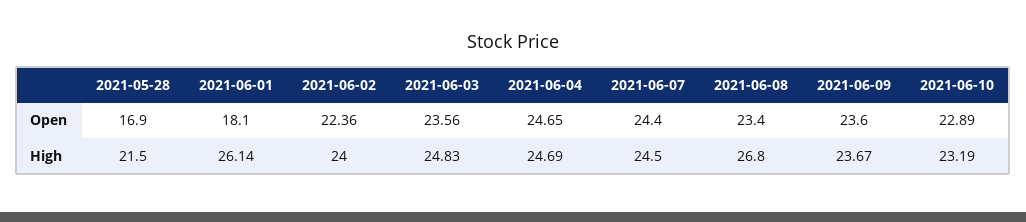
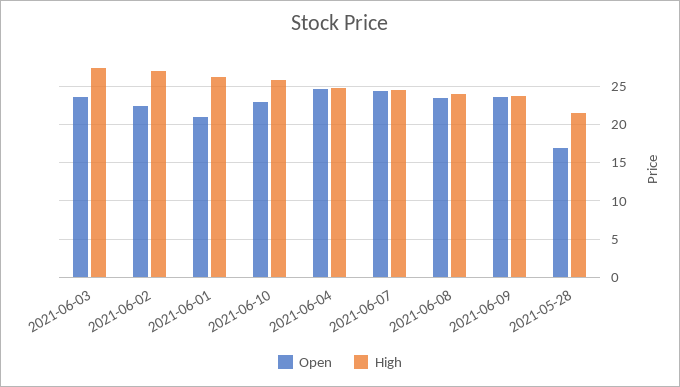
  {
    "Open": {
      "2021-05-28": 16.9,
-     "2021-06-01": 18.1,
+     "2021-06-01": 21,
      "2021-06-02": 22.36,
      "2021-06-03": 23.56,
      "2021-06-04": 24.65,
      "2021-06-07": 24.4,
      "2021-06-08": 23.4,
      "2021-06-09": 23.6,
      "2021-06-10": 22.89
    },
    "High": {
      "2021-05-28": 21.5,
      "2021-06-01": 26.14,
-     "2021-06-02": 24,
+     "2021-06-02": 27,
-     "2021-06-03": 24.83,
+     "2021-06-03": 27,
      "2021-06-04": 24.69,
      "2021-06-07": 24.5,
-     "2021-06-08": 26.8,
+     "2021-06-08": 24,
      "2021-06-09": 23.67,
-     "2021-06-10": 23.19
+     "2021-06-10": 26
    }
  }

